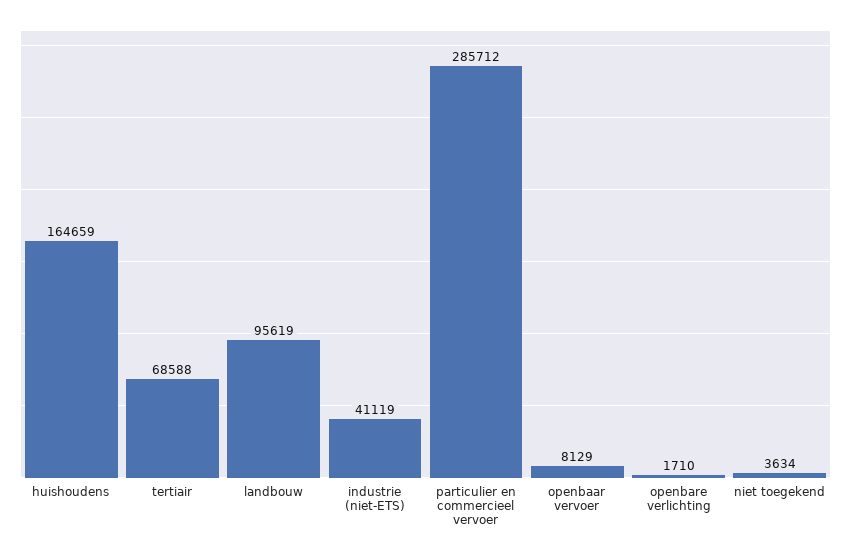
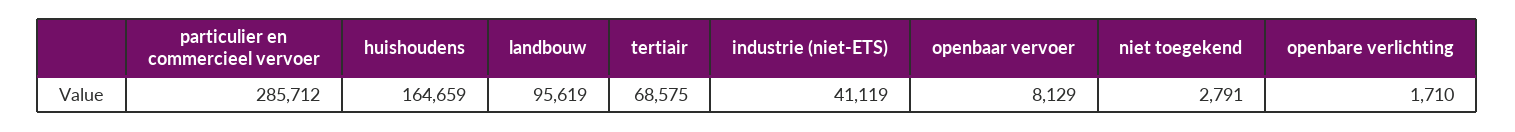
  {
    "huishoudens": 164659,
-   "tertiair": 68588,
+   "tertiair": 68575,
    "landbouw": 95619,
    "industrie (niet-ETS)": 41119,
    "particulier en commercieel vervoer": 285712,
    "openbaar vervoer": 8129,
    "openbare verlichting": 1710,
-   "niet toegekend": 3634
+   "niet toegekend": 2791
  }

